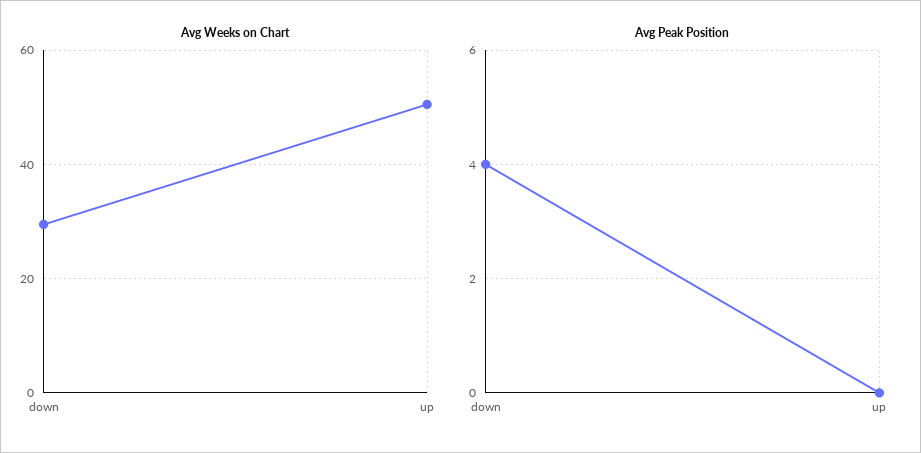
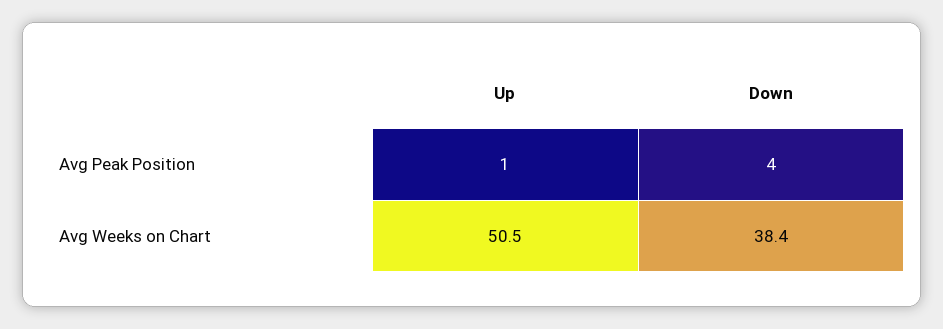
  {
    "Avg Weeks on Chart": {
-     "down": 30,
+     "down": 38.4,
      "up": 50.5
    },
    "Avg Peak Position": {
      "down": 4,
-     "up": 0
+     "up": 1
    }
  }

